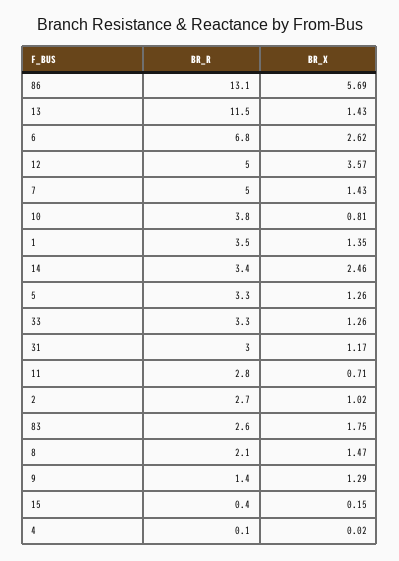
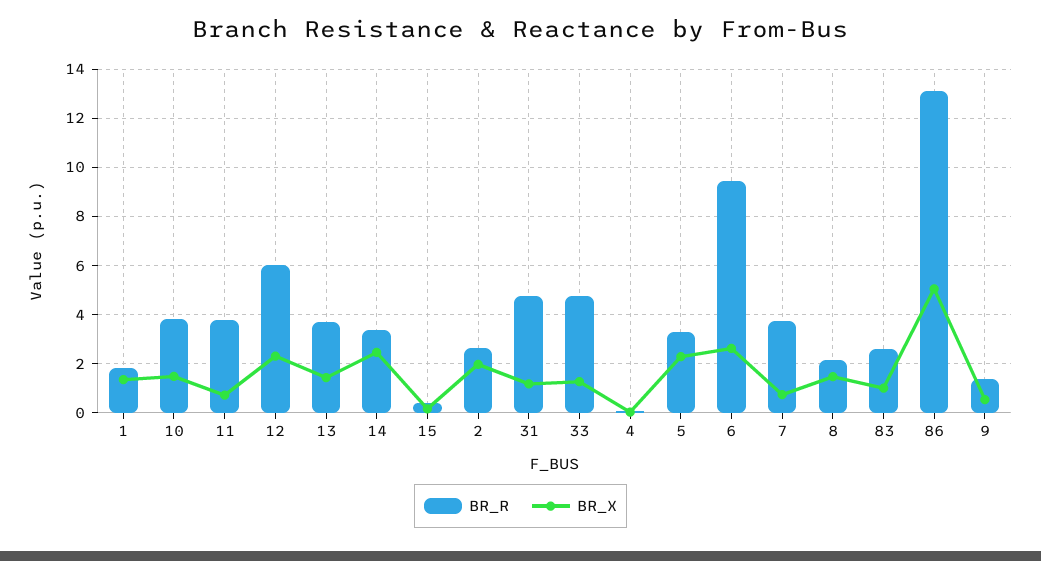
  {
    "BR_R": {
      "86": 13.1,
-     "13": 11.5,
+     "13": 3.75,
-     "6": 6.8,
+     "6": 9.5,
-     "12": 5,
+     "12": 6,
-     "7": 5,
+     "7": 3.75,
      "10": 3.8,
-     "1": 3.5,
+     "1": 1.75,
      "14": 3.4,
      "5": 3.3,
-     "33": 3.3,
+     "33": 4.75,
-     "31": 3,
+     "31": 4.75,
-     "11": 2.8,
+     "11": 3.75,
      "2": 2.7,
      "83": 2.6,
      "8": 2.1,
      "9": 1.4,
      "15": 0.4,
      "4": 0.1
    },
    "BR_X": {
-     "86": 5.69,
+     "86": 5,
      "13": 1.43,
      "6": 2.62,
-     "12": 3.57,
+     "12": 2.25,
-     "7": 1.43,
+     "7": 0.75,
-     "10": 0.81,
+     "10": 1.5,
      "1": 1.35,
      "14": 2.46,
-     "5": 1.26,
+     "5": 2.25,
      "33": 1.26,
      "31": 1.17,
      "11": 0.71,
-     "2": 1.02,
+     "2": 2,
-     "83": 1.75,
+     "83": 1,
      "8": 1.47,
-     "9": 1.29,
+     "9": 0.5,
      "15": 0.15,
      "4": 0.02
    }
  }

